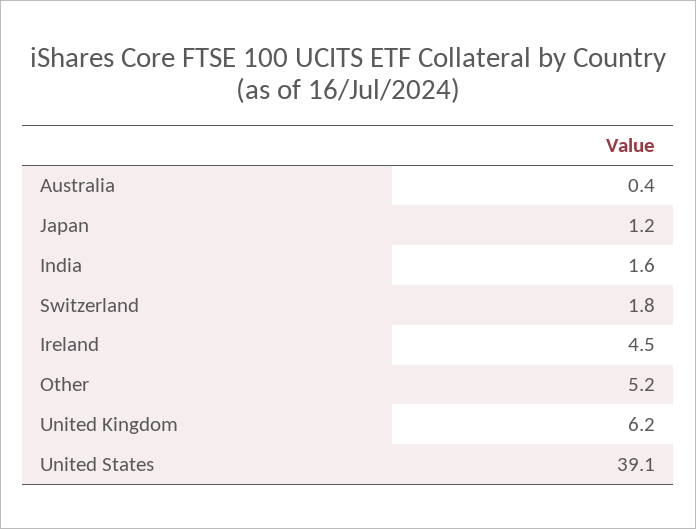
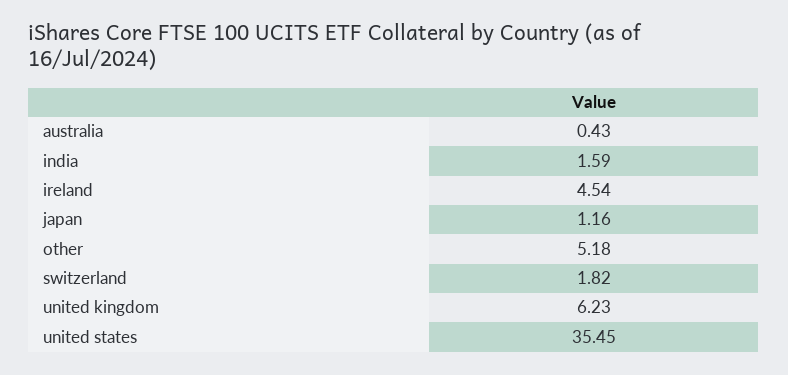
  {
    "Australia": 0.43,
    "Japan": 1.16,
    "India": 1.59,
    "Switzerland": 1.82,
    "Ireland": 4.54,
    "Other": 5.18,
    "United Kingdom": 6.23,
-   "United States": 39.1
+   "United States": 35.45
  }

